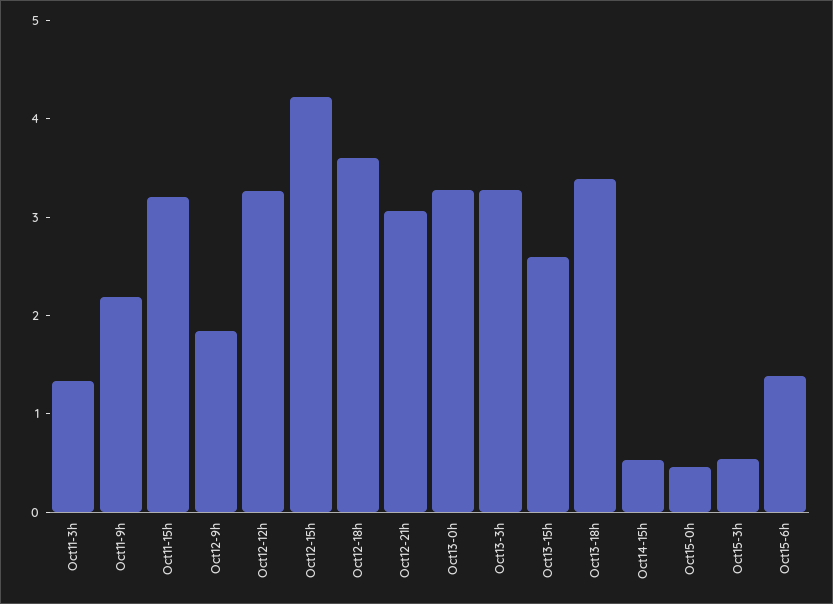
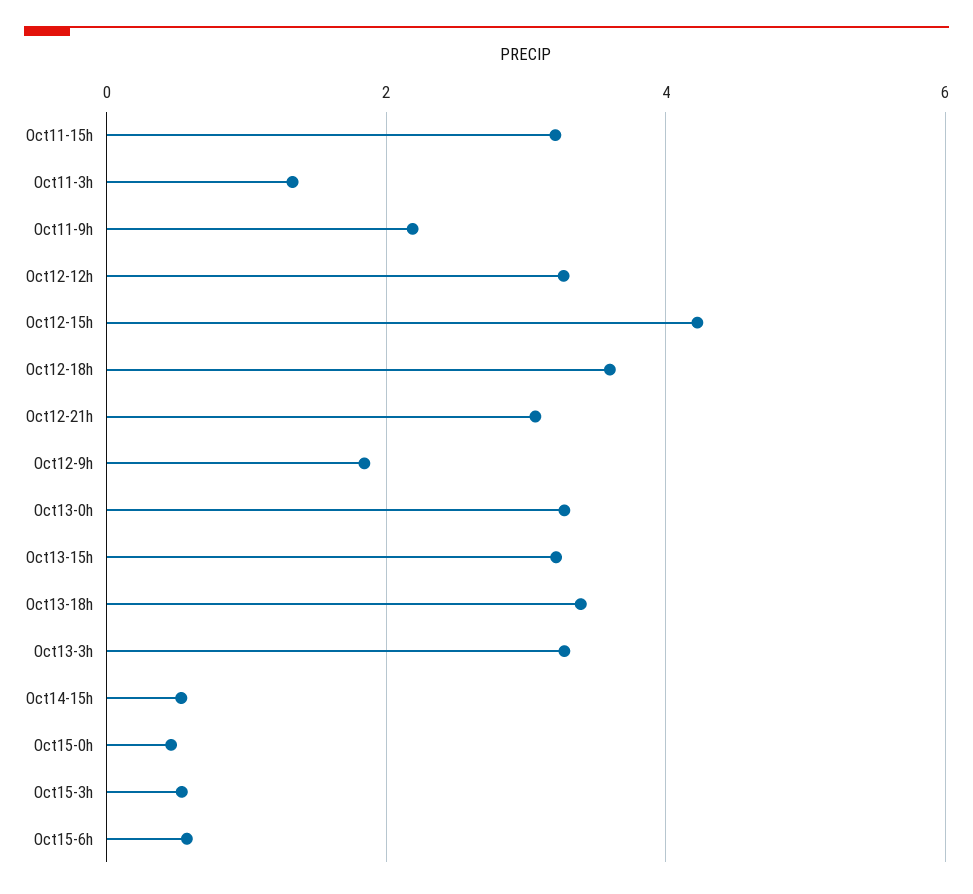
  {
    "Oct11-3h": 1.4,
    "Oct11-9h": 2.2,
    "Oct11-15h": 3.2,
    "Oct12-9h": 1.8,
    "Oct12-12h": 3.2,
    "Oct12-15h": 4.2,
    "Oct12-18h": 3.6,
    "Oct12-21h": 3,
    "Oct13-0h": 3.2,
    "Oct13-3h": 3.2,
-   "Oct13-15h": 2.6,
+   "Oct13-15h": 3.2,
    "Oct13-18h": 3.4,
    "Oct14-15h": 0.6,
    "Oct15-0h": 0.4,
    "Oct15-3h": 0.6,
-   "Oct15-6h": 1.4
+   "Oct15-6h": 0.6
  }

